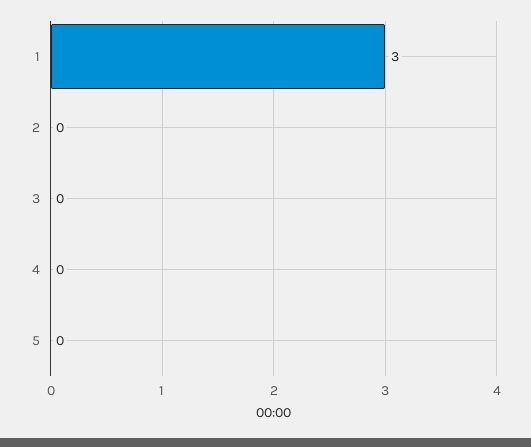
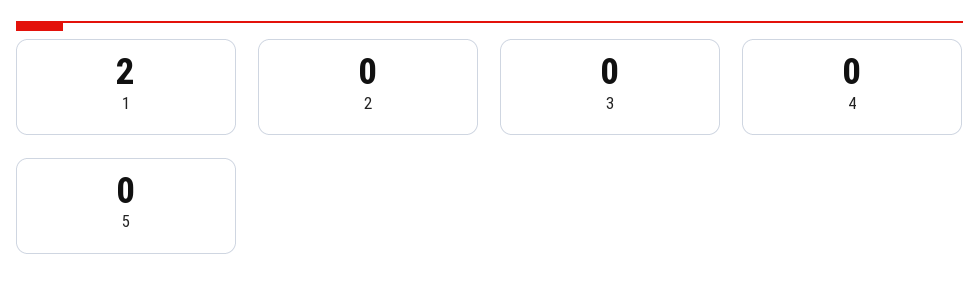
  {
-   "1": 3,
+   "1": 2,
    "2": 0,
    "3": 0,
    "4": 0,
    "5": 0
  }

